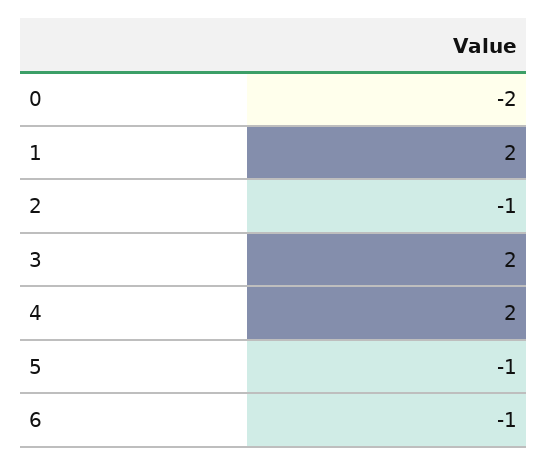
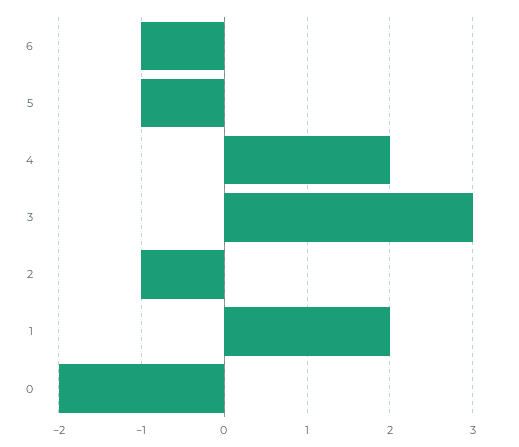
  {
    "0": -2,
    "1": 2,
    "2": -1,
-   "3": 2,
+   "3": 3,
    "4": 2,
    "5": -1,
    "6": -1
  }

